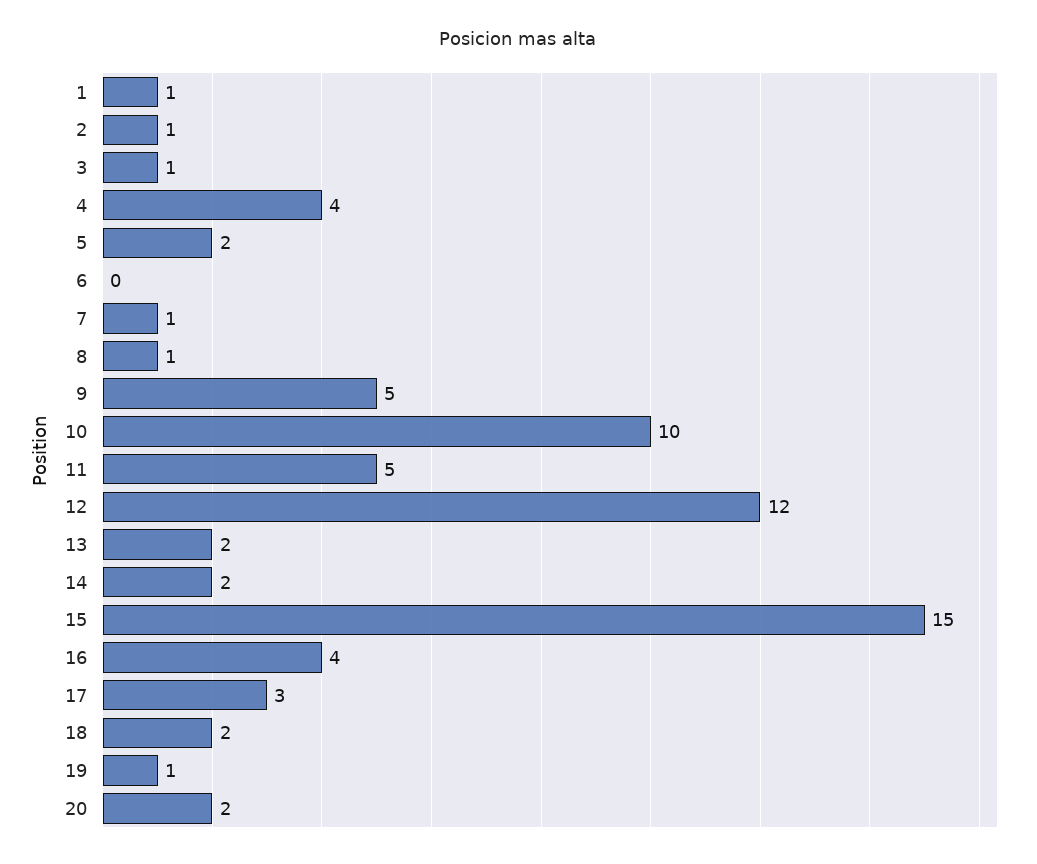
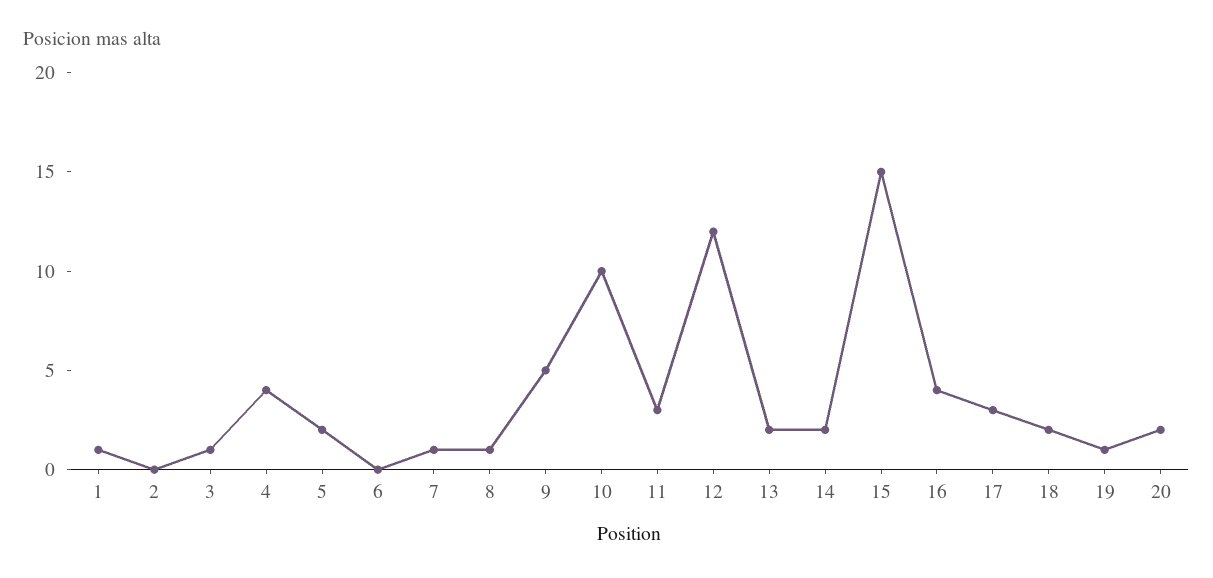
  {
    "1": 1,
-   "2": 1,
+   "2": 0,
    "3": 1,
    "4": 4,
    "5": 2,
    "6": 0,
    "7": 1,
    "8": 1,
    "9": 5,
    "10": 10,
-   "11": 5,
+   "11": 3,
    "12": 12,
    "13": 2,
    "14": 2,
    "15": 15,
    "16": 4,
    "17": 3,
    "18": 2,
    "19": 1,
    "20": 2
  }

